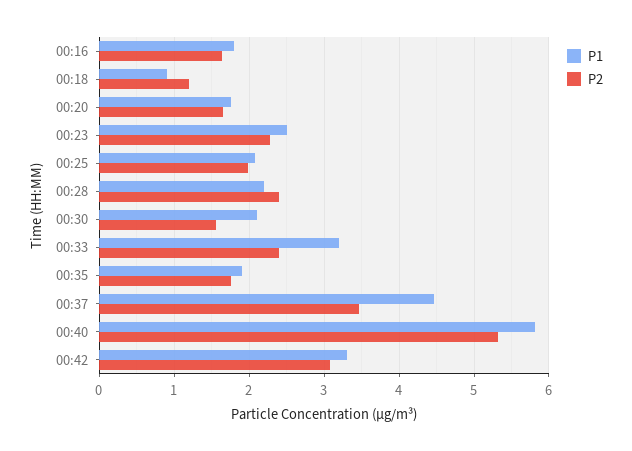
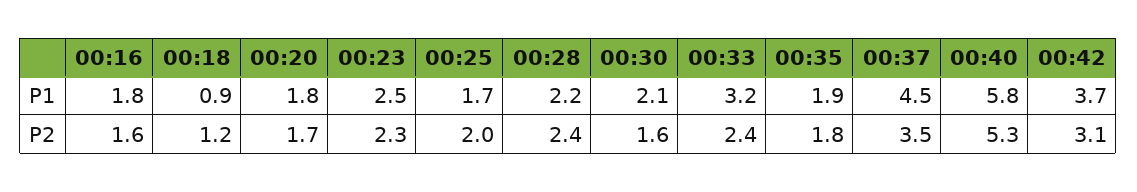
  {
    "P1": {
      "00:16": 1.8,
      "00:18": 0.9,
      "00:20": 1.8,
      "00:23": 2.5,
-     "00:25": 2.1,
+     "00:25": 1.7,
      "00:28": 2.2,
      "00:30": 2.1,
      "00:33": 3.2,
      "00:35": 1.9,
      "00:37": 4.5,
      "00:40": 5.8,
-     "00:42": 3.3
+     "00:42": 3.7
    },
    "P2": {
      "00:16": 1.6,
      "00:18": 1.2,
      "00:20": 1.7,
      "00:23": 2.3,
      "00:25": 2,
      "00:28": 2.4,
      "00:30": 1.6,
      "00:33": 2.4,
      "00:35": 1.8,
      "00:37": 3.5,
      "00:40": 5.3,
      "00:42": 3.1
    }
  }

